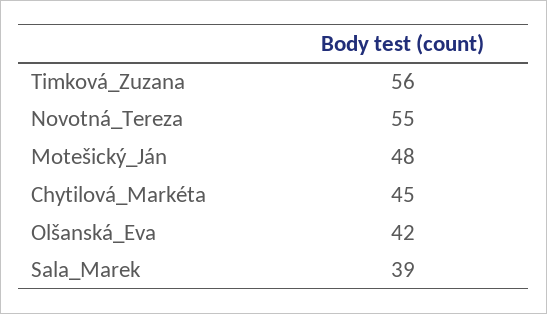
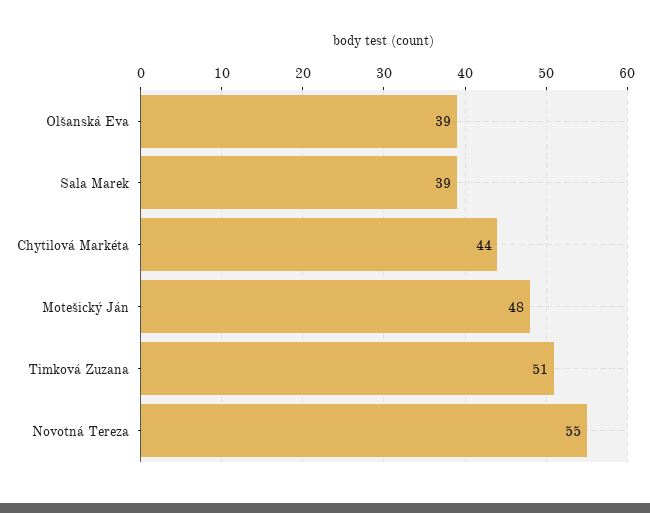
  {
-   "Timková_Zuzana": 56,
+   "Timková_Zuzana": 51,
    "Novotná_Tereza": 55,
    "Motešický_Ján": 48,
-   "Chytilová_Markéta": 45,
+   "Chytilová_Markéta": 44,
-   "Olšanská_Eva": 42,
+   "Olšanská_Eva": 39,
    "Sala_Marek": 39
  }

